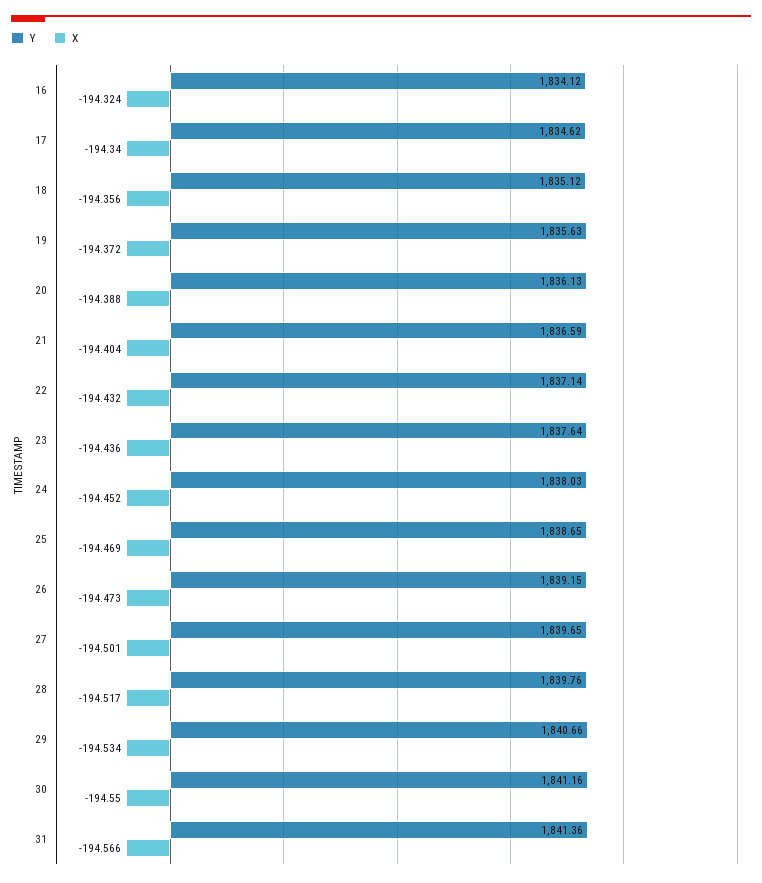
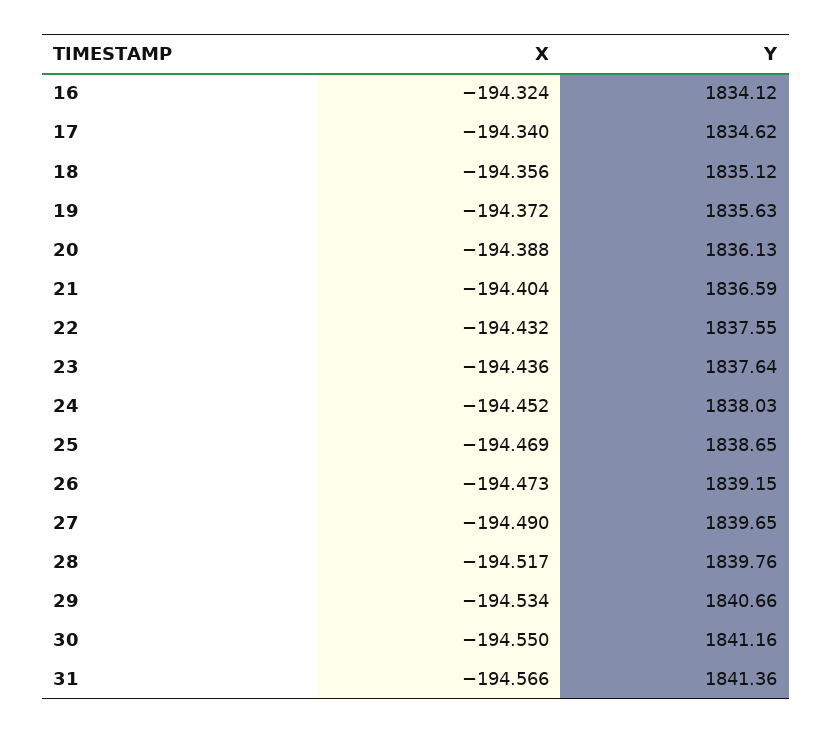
  {
    "Y": {
      "16": 1834.12,
      "17": 1834.62,
      "18": 1835.12,
      "19": 1835.63,
      "20": 1836.13,
      "21": 1836.59,
-     "22": 1837.14,
+     "22": 1837.55,
      "23": 1837.64,
      "24": 1838.03,
      "25": 1838.65,
      "26": 1839.15,
      "27": 1839.65,
      "28": 1839.76,
      "29": 1840.66,
      "30": 1841.16,
      "31": 1841.36
    },
    "X": {
      "16": -194.324,
      "17": -194.34,
      "18": -194.356,
      "19": -194.372,
      "20": -194.388,
      "21": -194.404,
      "22": -194.432,
      "23": -194.436,
      "24": -194.452,
      "25": -194.469,
      "26": -194.473,
-     "27": -194.501,
+     "27": -194.49,
      "28": -194.517,
      "29": -194.534,
      "30": -194.55,
      "31": -194.566
    }
  }

